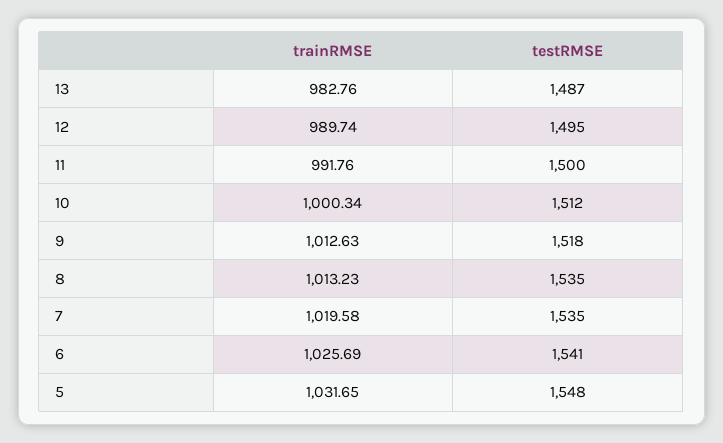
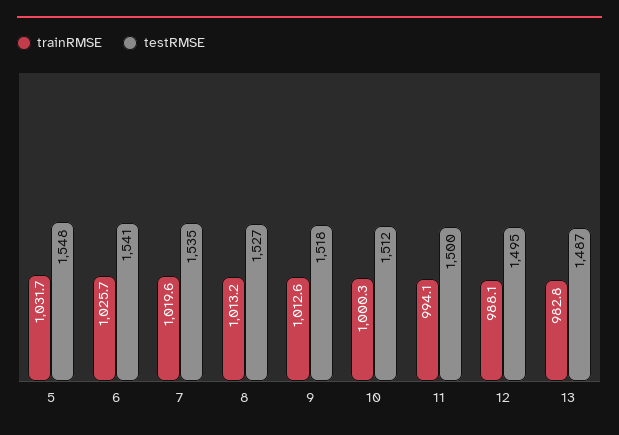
  {
    "trainRMSE": {
      "13": 982.76,
-     "12": 989.74,
+     "12": 988.1,
-     "11": 991.76,
+     "11": 994.1,
      "10": 1000.34,
      "9": 1012.63,
      "8": 1013.23,
      "7": 1019.58,
      "6": 1025.69,
      "5": 1031.65
    },
    "testRMSE": {
      "13": 1487,
      "12": 1495,
      "11": 1500,
      "10": 1512,
      "9": 1518,
-     "8": 1535,
+     "8": 1527,
      "7": 1535,
      "6": 1541,
      "5": 1548
    }
  }

